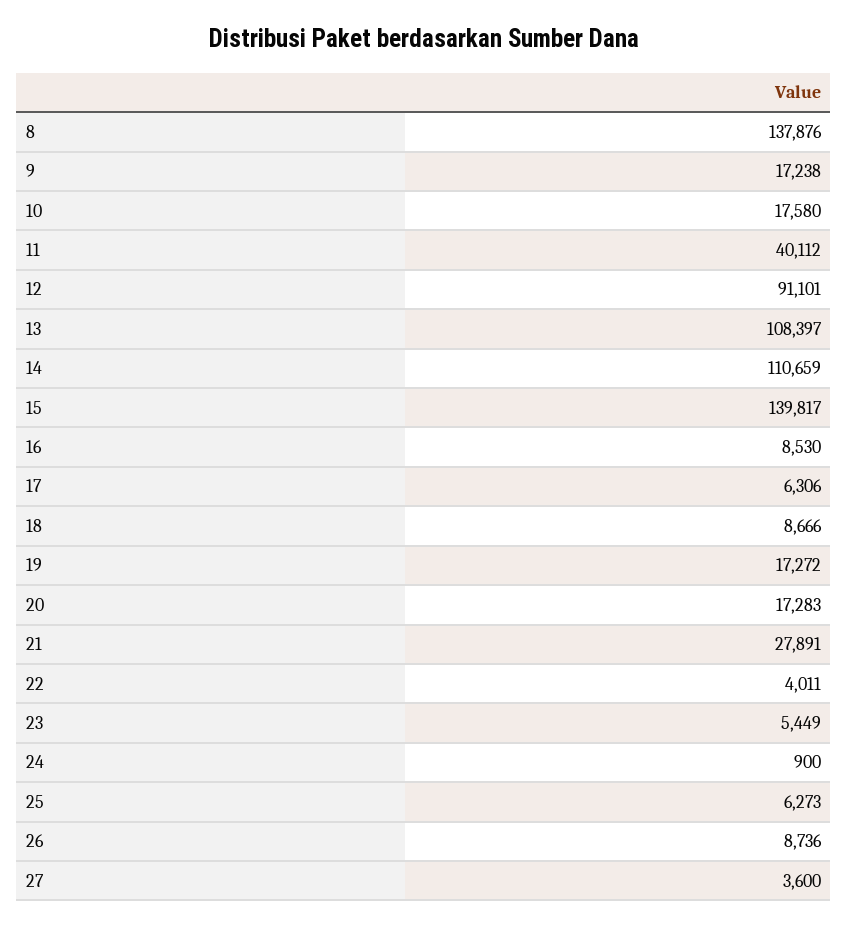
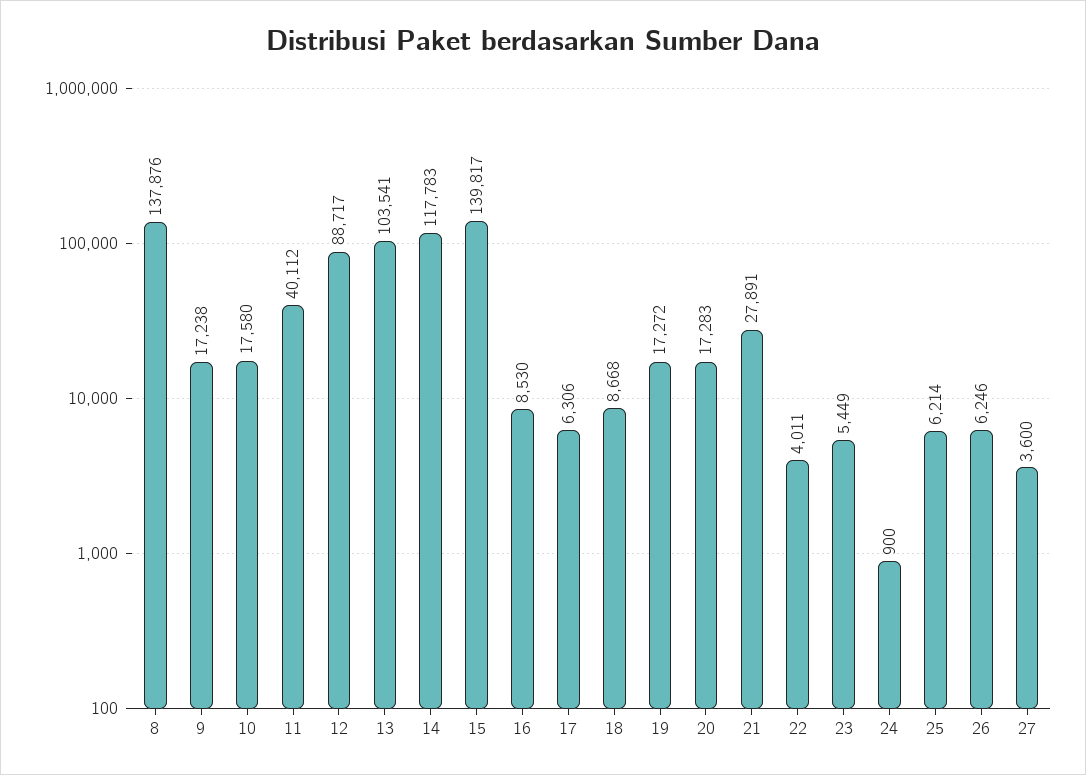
  {
    "8": 137876,
    "9": 17238,
    "10": 17580,
    "11": 40112,
-   "12": 91101,
+   "12": 88717,
-   "13": 108397,
+   "13": 103541,
-   "14": 110659,
+   "14": 117783,
    "15": 139817,
    "16": 8530,
    "17": 6306,
-   "18": 8666,
+   "18": 8668,
    "19": 17272,
    "20": 17283,
    "21": 27891,
    "22": 4011,
    "23": 5449,
    "24": 900,
-   "25": 6273,
+   "25": 6214,
-   "26": 8736,
+   "26": 6246,
    "27": 3600
  }

